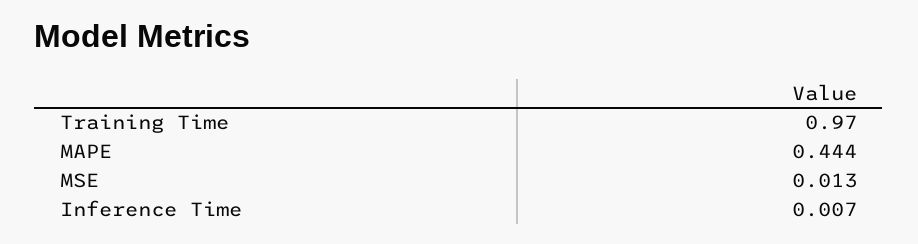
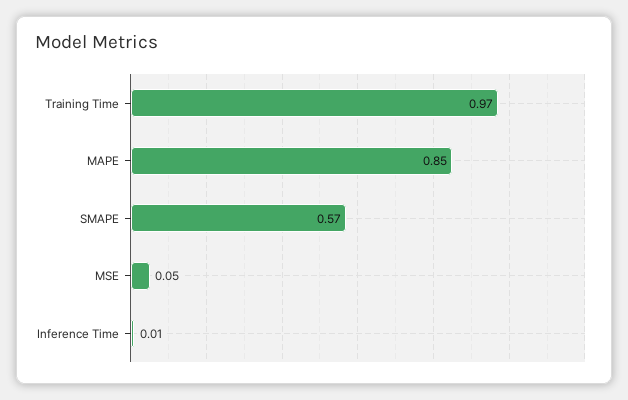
  {
    "Training Time": 0.97,
-   "MAPE": 0.444,
+   "MAPE": 0.85,
-   "MSE": 0.013,
+   "MSE": 0.05,
-   "Inference Time": 0.007
+   "Inference Time": 0.007,
+   "SMAPE": 0.57
  }

